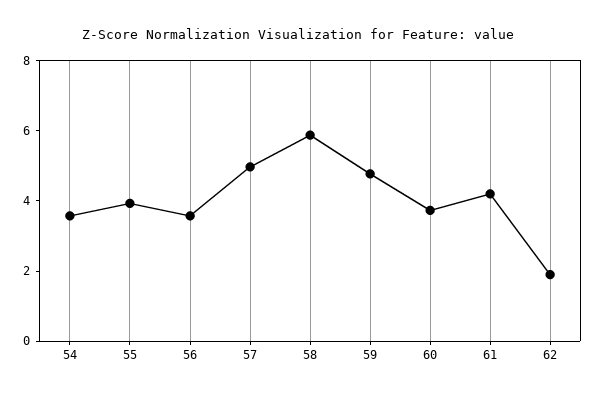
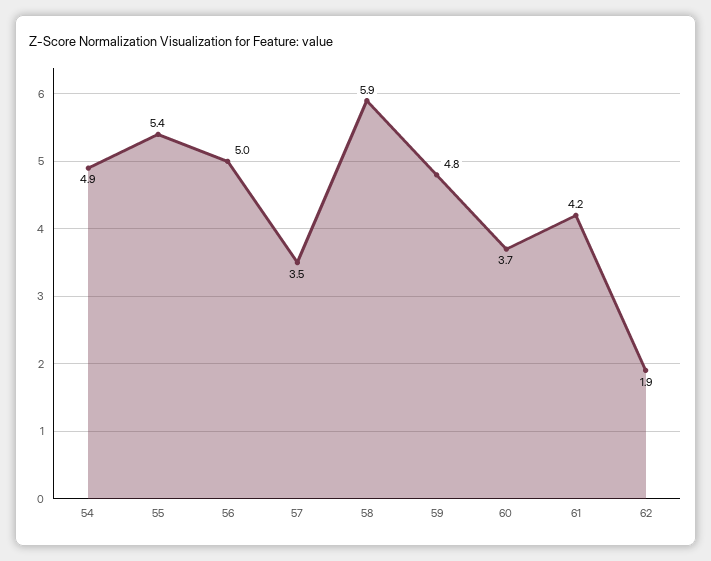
  {
-   "54": 3.5,
+   "54": 4.9,
-   "55": 4,
+   "55": 5.4,
-   "56": 3.5,
+   "56": 5,
-   "57": 5,
+   "57": 3.5,
    "58": 5.9,
    "59": 4.8,
    "60": 3.7,
    "61": 4.2,
    "62": 1.9
  }

